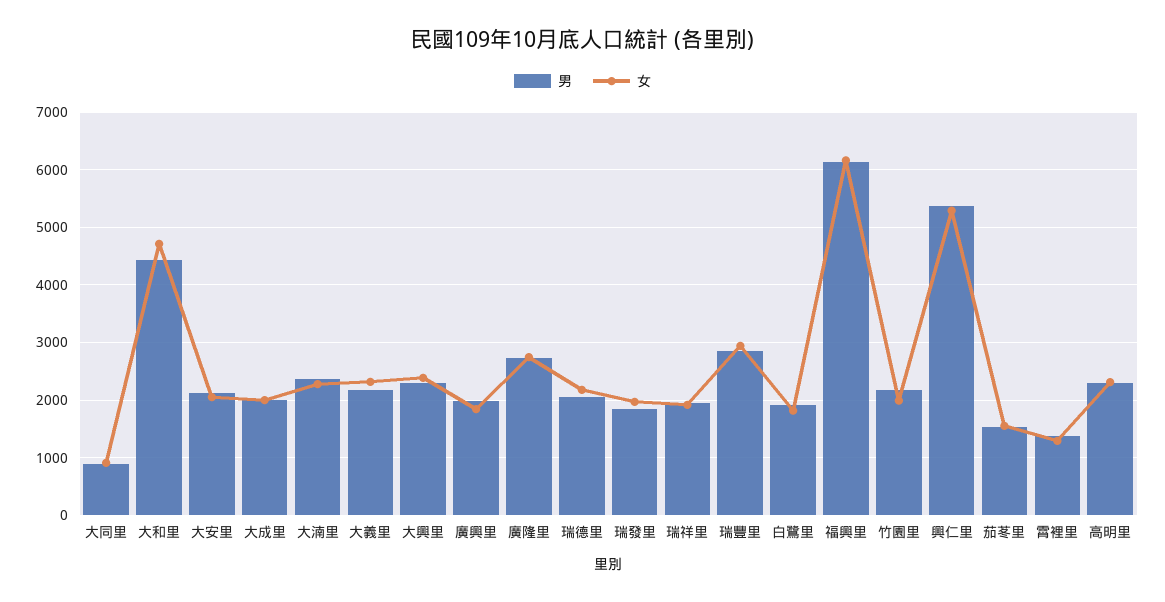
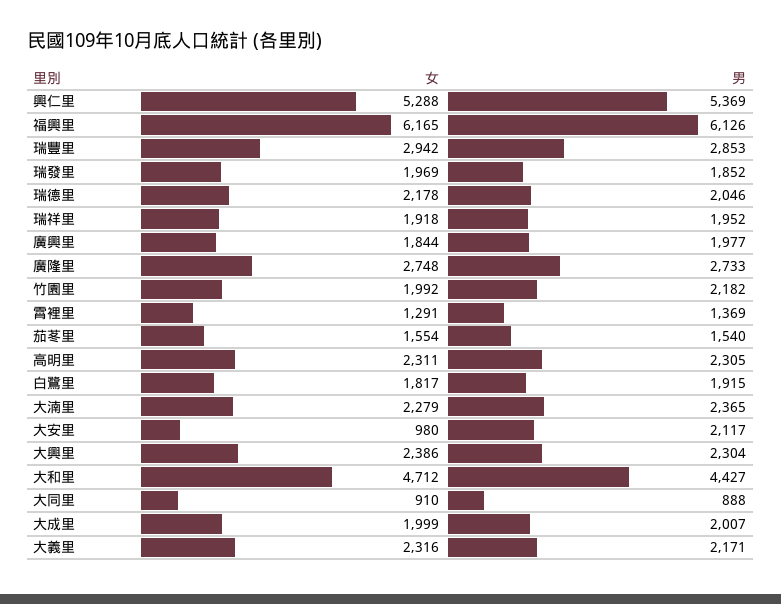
  {
    "男": {
      "大同里": 888,
      "大和里": 4427,
      "大安里": 2117,
      "大成里": 2007,
      "大湳里": 2365,
      "大義里": 2171,
      "大興里": 2304,
      "廣興里": 1977,
      "廣隆里": 2733,
      "瑞德里": 2046,
      "瑞發里": 1852,
      "瑞祥里": 1952,
      "瑞豐里": 2853,
      "白鷺里": 1915,
      "福興里": 6126,
      "竹園里": 2182,
      "興仁里": 5369,
      "茄苳里": 1540,
      "霄裡里": 1369,
      "高明里": 2305
    },
    "女": {
      "大同里": 910,
      "大和里": 4712,
-     "大安里": 2000,
+     "大安里": 980,
      "大成里": 1999,
      "大湳里": 2279,
      "大義里": 2316,
      "大興里": 2386,
      "廣興里": 1844,
      "廣隆里": 2748,
      "瑞德里": 2178,
      "瑞發里": 1969,
      "瑞祥里": 1918,
      "瑞豐里": 2942,
      "白鷺里": 1817,
      "福興里": 6165,
      "竹園里": 1992,
      "興仁里": 5288,
      "茄苳里": 1554,
      "霄裡里": 1291,
      "高明里": 2311
    }
  }

